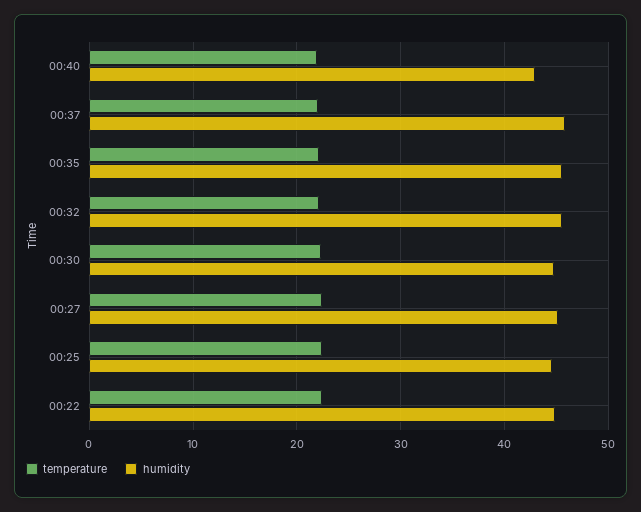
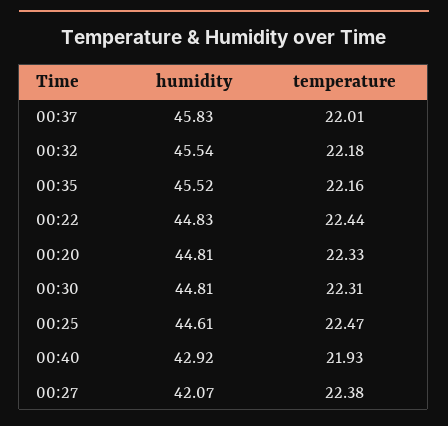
  {
    "temperature": {
      "00:40": 21.93,
      "00:37": 22.01,
      "00:35": 22.16,
      "00:32": 22.18,
      "00:30": 22.31,
      "00:27": 22.38,
      "00:25": 22.47,
-     "00:22": 22.44
+     "00:22": 22.44,
+     "00:20": 22.33
    },
    "humidity": {
      "00:40": 42.92,
      "00:37": 45.83,
      "00:35": 45.52,
      "00:32": 45.54,
      "00:30": 44.81,
-     "00:27": 45,
+     "00:27": 42.07,
      "00:25": 44.61,
-     "00:22": 44.83
+     "00:22": 44.83,
+     "00:20": 44.81
    }
  }

